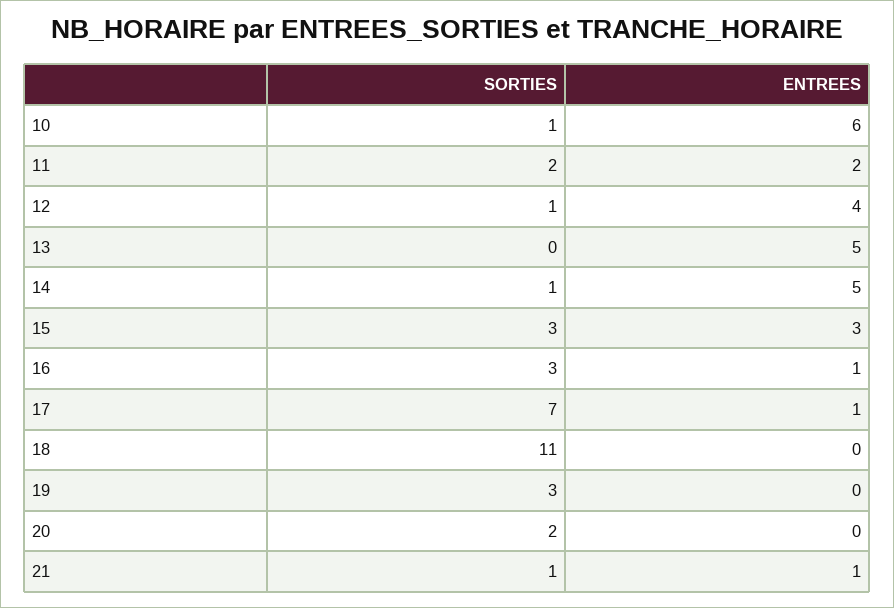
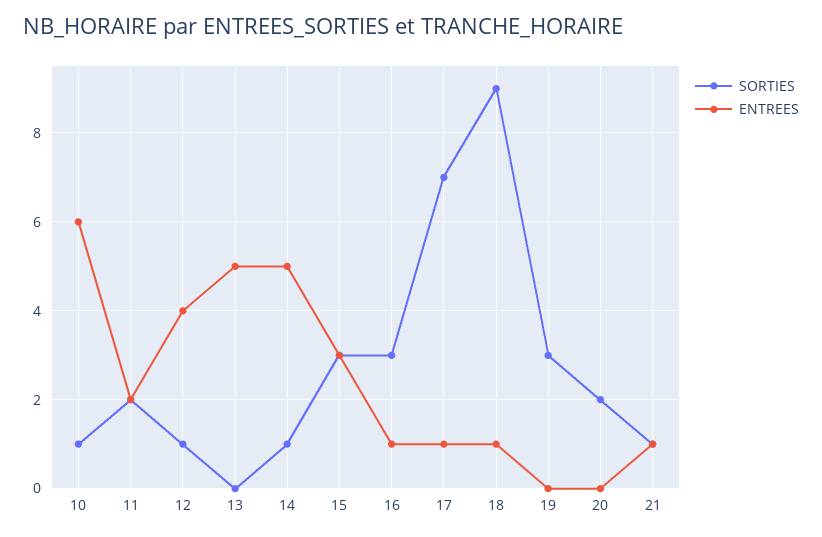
  {
    "SORTIES": {
      "10": 1,
      "11": 2,
      "12": 1,
      "13": 0,
      "14": 1,
      "15": 3,
      "16": 3,
      "17": 7,
-     "18": 11,
+     "18": 9,
      "19": 3,
      "20": 2,
      "21": 1
    },
    "ENTREES": {
      "10": 6,
      "11": 2,
      "12": 4,
      "13": 5,
      "14": 5,
      "15": 3,
      "16": 1,
      "17": 1,
-     "18": 0,
+     "18": 1,
      "19": 0,
      "20": 0,
      "21": 1
    }
  }

